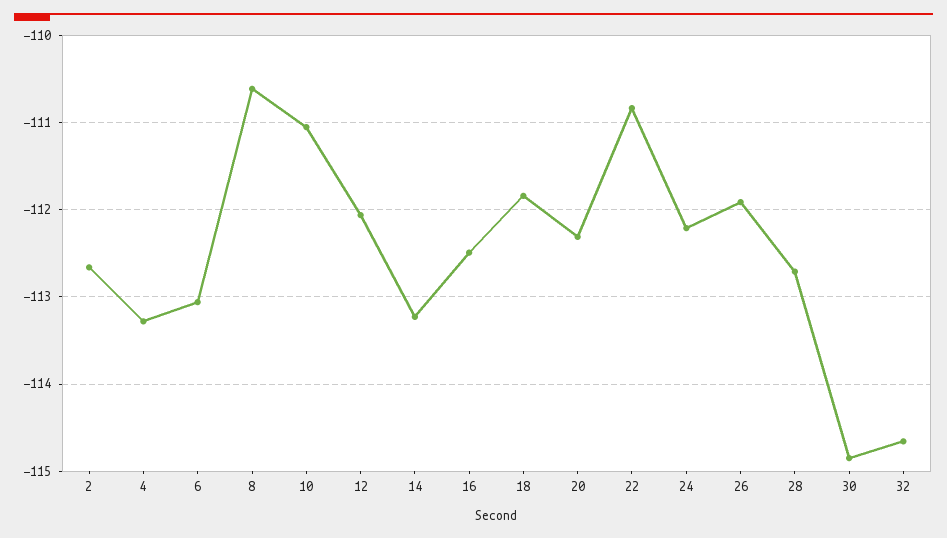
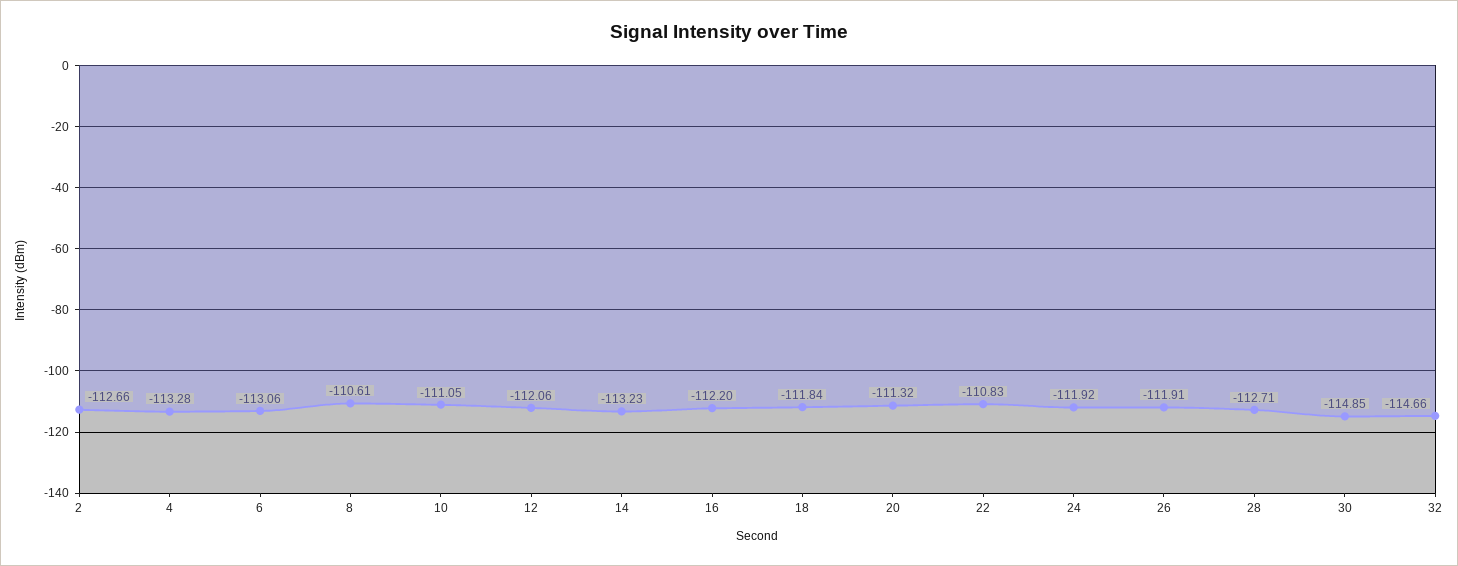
  {
    "2": -112.66,
    "4": -113.28,
    "6": -113.06,
    "8": -110.61,
    "10": -111.05,
    "12": -112.06,
    "14": -113.23,
-   "16": -112.5,
+   "16": -112.2,
    "18": -111.84,
-   "20": -112.3,
+   "20": -111.32,
    "22": -110.83,
-   "24": -112.2,
+   "24": -111.92,
    "26": -111.91,
    "28": -112.71,
    "30": -114.85,
    "32": -114.66
  }

